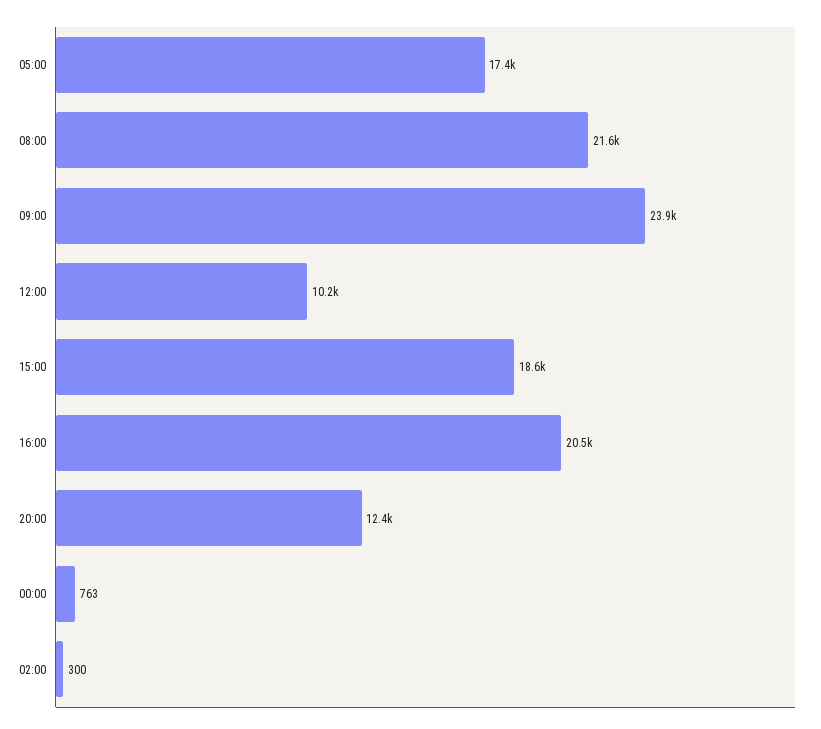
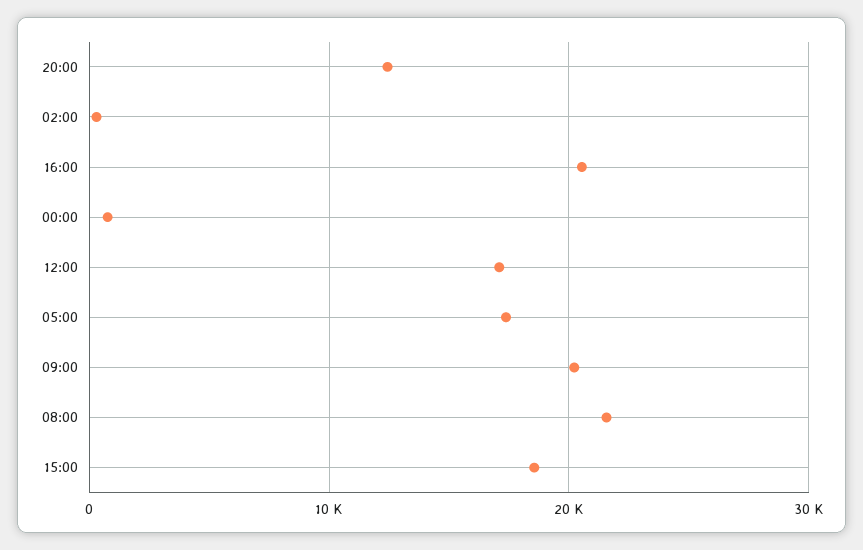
  {
    "05:00": 17400,
    "08:00": 21600,
-   "09:00": 23900,
+   "09:00": 20000,
-   "12:00": 10200,
+   "12:00": 17000,
    "15:00": 18600,
    "16:00": 20500,
    "20:00": 12400,
    "00:00": 763,
    "02:00": 300
  }

